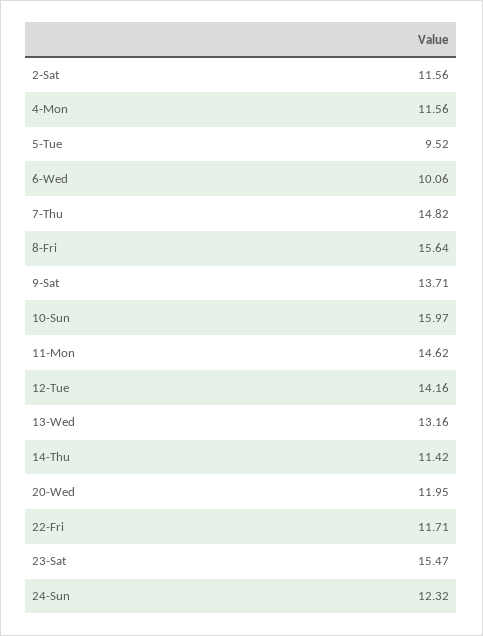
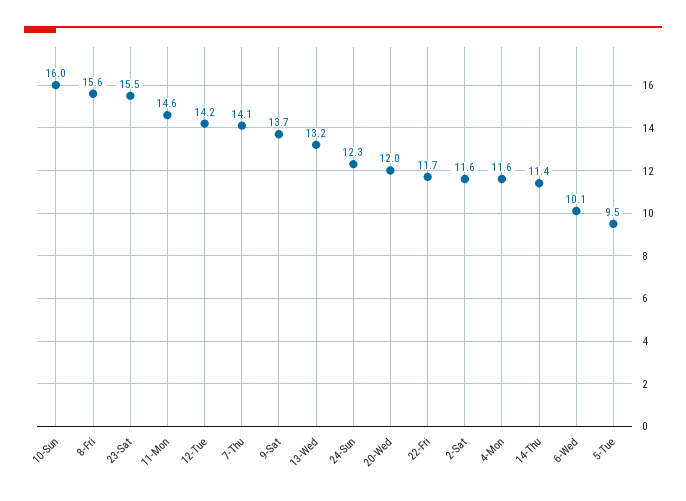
  {
    "2-Sat": 11.56,
    "4-Mon": 11.56,
    "5-Tue": 9.52,
    "6-Wed": 10.06,
-   "7-Thu": 14.82,
+   "7-Thu": 14.1,
    "8-Fri": 15.64,
    "9-Sat": 13.71,
    "10-Sun": 15.97,
    "11-Mon": 14.62,
    "12-Tue": 14.16,
    "13-Wed": 13.16,
    "14-Thu": 11.42,
    "20-Wed": 11.95,
    "22-Fri": 11.71,
    "23-Sat": 15.47,
    "24-Sun": 12.32
  }

